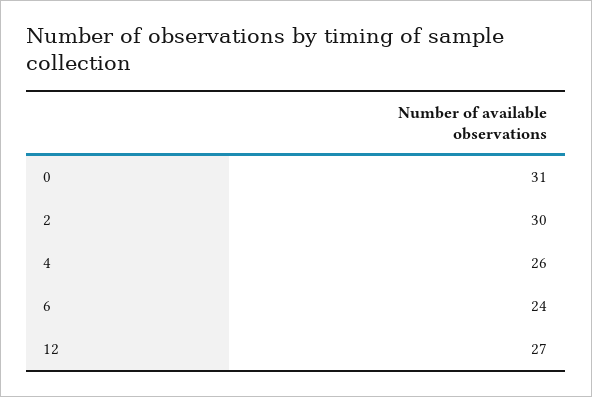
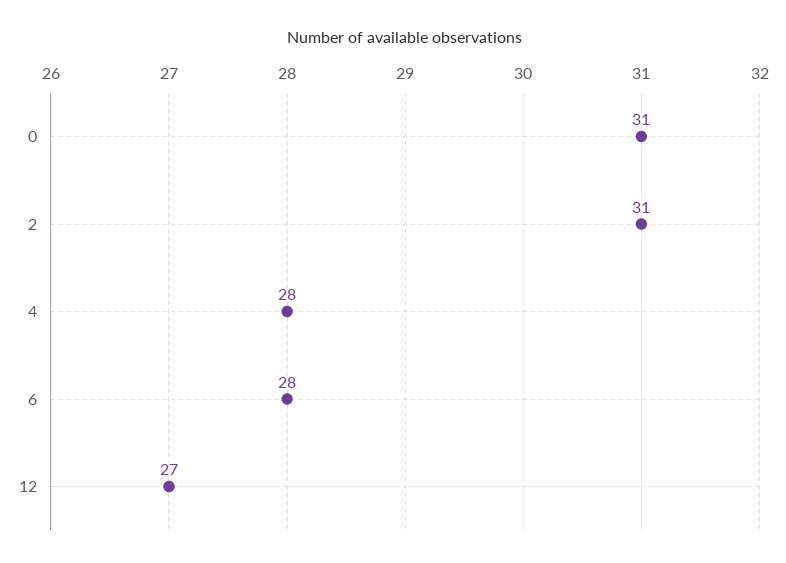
  {
    "0": 31,
-   "2": 30,
+   "2": 31,
-   "4": 26,
+   "4": 28,
-   "6": 24,
+   "6": 28,
    "12": 27
  }

